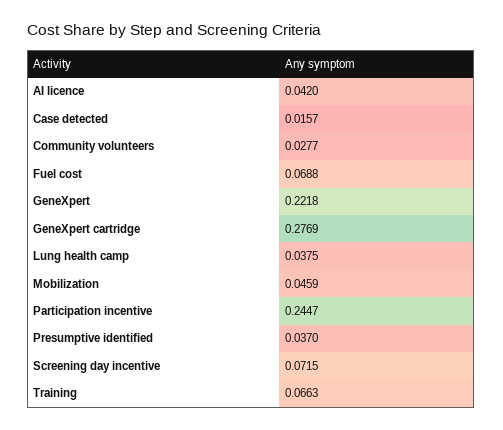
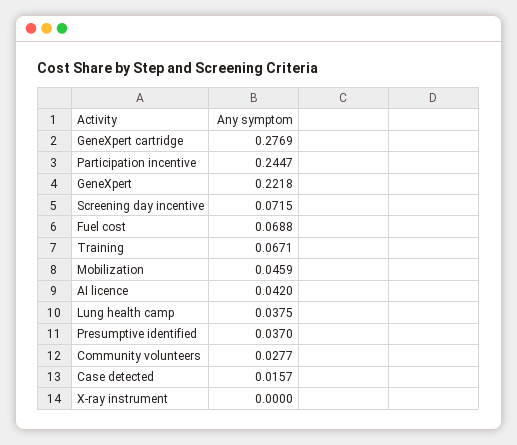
  {
    "AI licence": 0.042,
    "Case detected": 0.0157,
    "Community volunteers": 0.0277,
    "Fuel cost": 0.0688,
    "GeneXpert": 0.2218,
    "GeneXpert cartridge": 0.2769,
    "Lung health camp": 0.0375,
    "Mobilization": 0.0459,
    "Participation incentive": 0.2447,
    "Presumptive identified": 0.037,
    "Screening day incentive": 0.0715,
-   "Training": 0.0663
+   "Training": 0.0671,
+   "X-ray instrument": 0
  }

